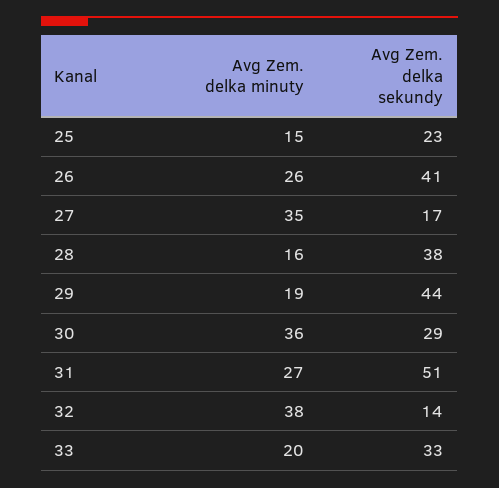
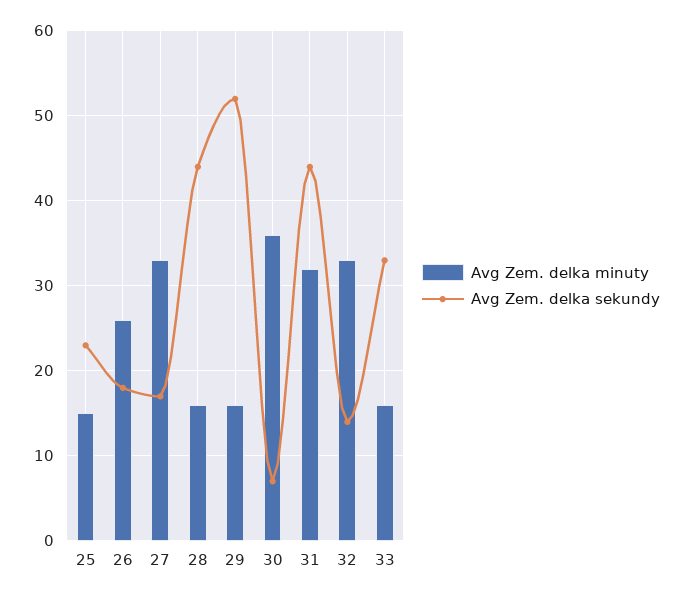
  {
    "Avg Zem. delka minuty": {
      "25": 15,
      "26": 26,
-     "27": 35,
+     "27": 33,
      "28": 16,
-     "29": 19,
+     "29": 16,
      "30": 36,
-     "31": 27,
+     "31": 32,
-     "32": 38,
+     "32": 33,
-     "33": 20
+     "33": 16
    },
    "Avg Zem. delka sekundy": {
      "25": 23,
-     "26": 41,
+     "26": 18,
      "27": 17,
-     "28": 38,
+     "28": 44,
-     "29": 44,
+     "29": 52,
-     "30": 29,
+     "30": 7,
-     "31": 51,
+     "31": 44,
      "32": 14,
      "33": 33
    }
  }

